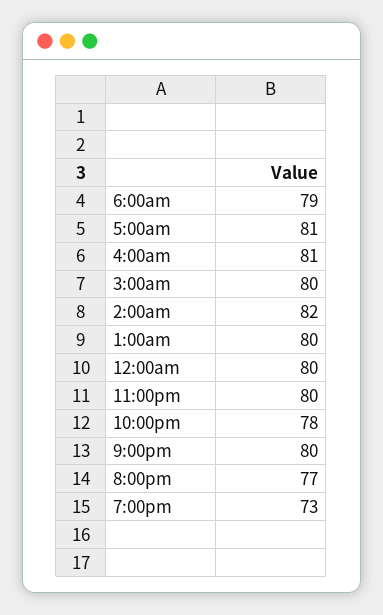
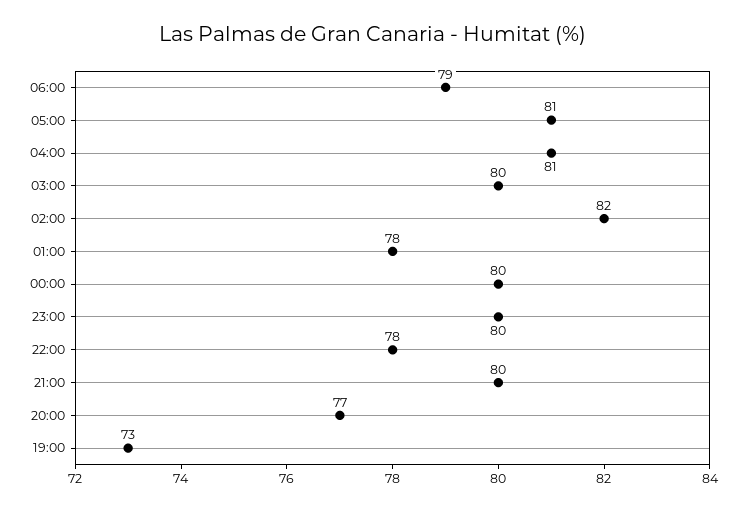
  {
    "6:00am": 79,
    "5:00am": 81,
    "4:00am": 81,
    "3:00am": 80,
    "2:00am": 82,
-   "1:00am": 80,
+   "1:00am": 78,
    "12:00am": 80,
    "11:00pm": 80,
    "10:00pm": 78,
    "9:00pm": 80,
    "8:00pm": 77,
    "7:00pm": 73
  }

